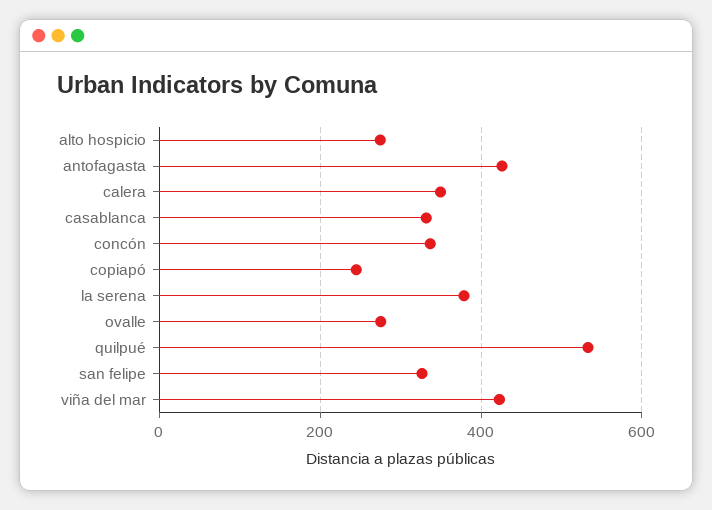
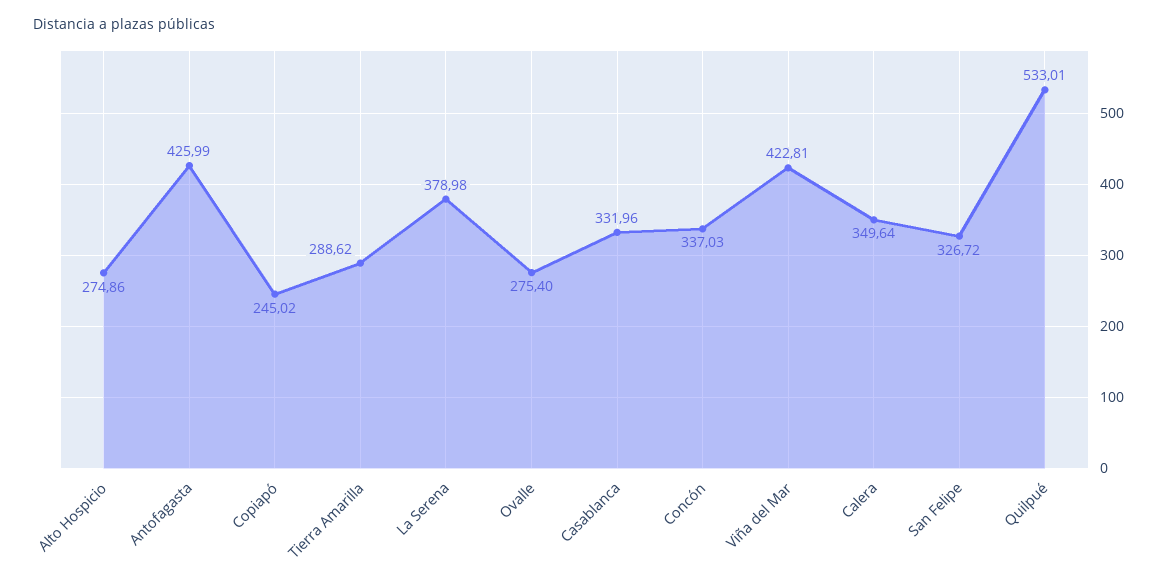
  {
    "alto hospicio": 274.86,
    "antofagasta": 425.99,
    "calera": 349.64,
    "casablanca": 331.96,
    "concón": 337.03,
    "copiapó": 245.02,
    "la serena": 378.98,
    "ovalle": 275.4,
    "quilpué": 533.01,
    "san felipe": 326.72,
-   "viña del mar": 422.81
+   "viña del mar": 422.81,
+   "Tierra Amarilla": 288.62
  }

